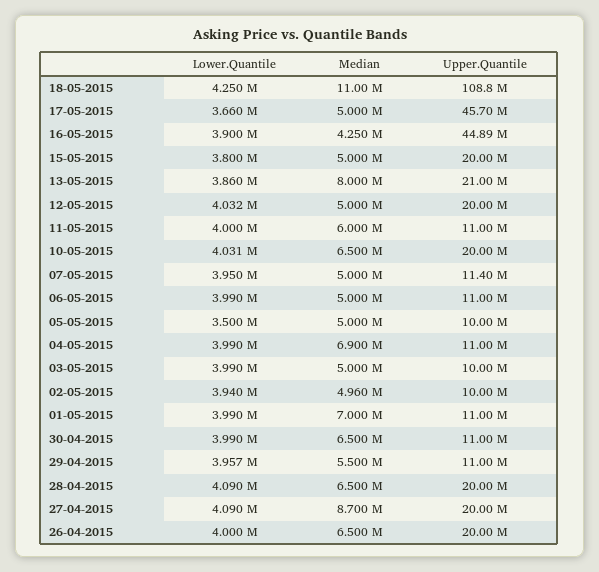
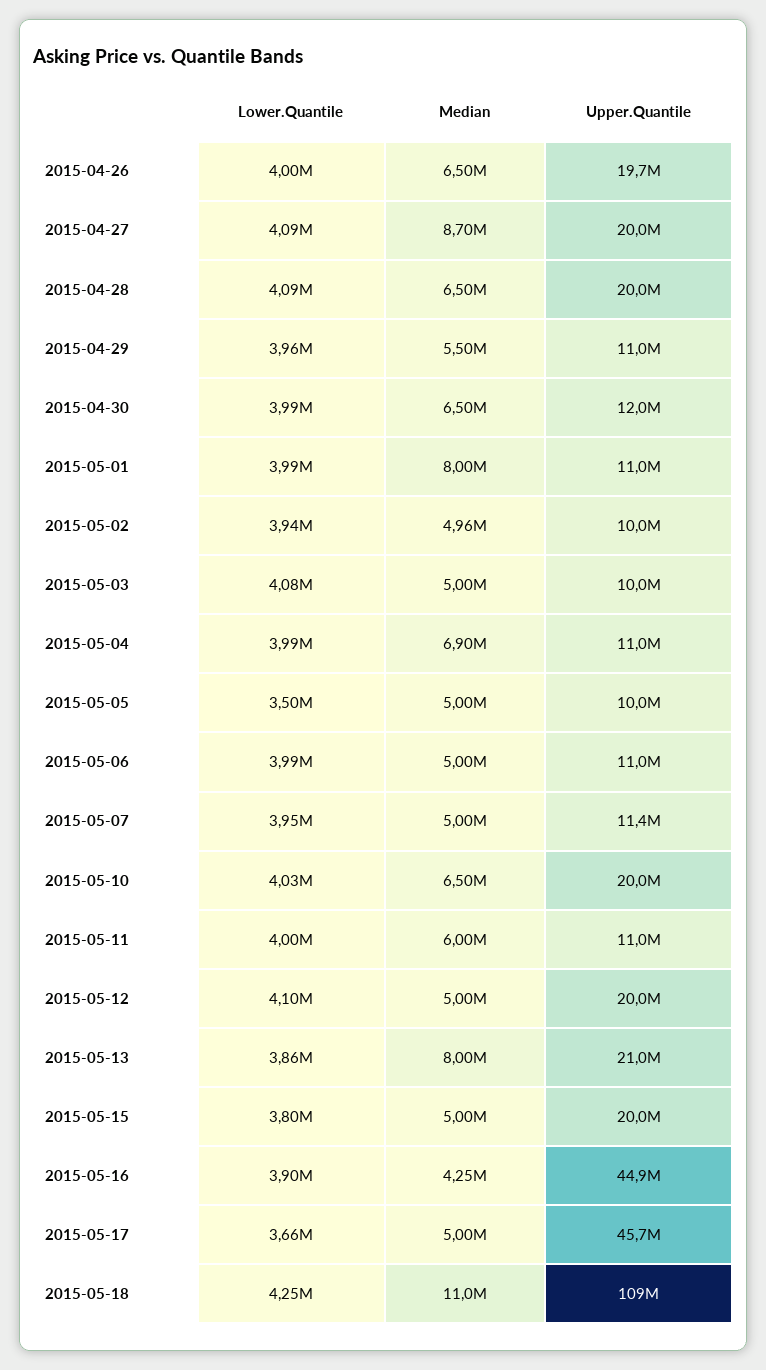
  {
    "Lower.Quantile": {
      "18-05-2015": 4250000,
      "17-05-2015": 3660000,
      "16-05-2015": 3900000,
      "15-05-2015": 3800000,
      "13-05-2015": 3860000,
-     "12-05-2015": 4032000,
+     "12-05-2015": 4100000,
      "11-05-2015": 4000000,
      "10-05-2015": 4031000,
      "07-05-2015": 3950000,
      "06-05-2015": 3990000,
      "05-05-2015": 3500000,
      "04-05-2015": 3990000,
-     "03-05-2015": 3990000,
+     "03-05-2015": 4080000,
      "02-05-2015": 3940000,
      "01-05-2015": 3990000,
      "30-04-2015": 3990000,
      "29-04-2015": 3957000,
      "28-04-2015": 4090000,
      "27-04-2015": 4090000,
      "26-04-2015": 4000000
    },
    "Median": {
      "18-05-2015": 11000000,
      "17-05-2015": 5000000,
      "16-05-2015": 4250000,
      "15-05-2015": 5000000,
      "13-05-2015": 8000000,
      "12-05-2015": 5000000,
      "11-05-2015": 6000000,
      "10-05-2015": 6500000,
      "07-05-2015": 5000000,
      "06-05-2015": 5000000,
      "05-05-2015": 5000000,
      "04-05-2015": 6900000,
      "03-05-2015": 5000000,
      "02-05-2015": 4960000,
-     "01-05-2015": 7000000,
+     "01-05-2015": 8000000,
      "30-04-2015": 6500000,
      "29-04-2015": 5500000,
      "28-04-2015": 6500000,
      "27-04-2015": 8700000,
      "26-04-2015": 6500000
    },
    "Upper.Quantile": {
      "18-05-2015": 108800000,
      "17-05-2015": 45700000,
      "16-05-2015": 44890000,
      "15-05-2015": 20000000,
      "13-05-2015": 21000000,
      "12-05-2015": 20000000,
      "11-05-2015": 11000000,
      "10-05-2015": 20000000,
      "07-05-2015": 11400000,
      "06-05-2015": 11000000,
      "05-05-2015": 10000000,
      "04-05-2015": 11000000,
      "03-05-2015": 10000000,
      "02-05-2015": 10000000,
      "01-05-2015": 11000000,
-     "30-04-2015": 11000000,
+     "30-04-2015": 12000000,
      "29-04-2015": 11000000,
      "28-04-2015": 20000000,
      "27-04-2015": 20000000,
-     "26-04-2015": 20000000
+     "26-04-2015": 19700000
    }
  }

